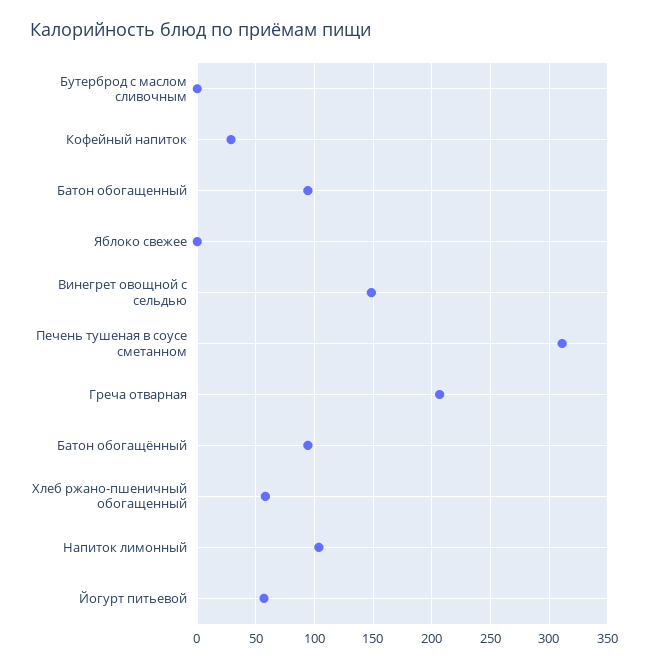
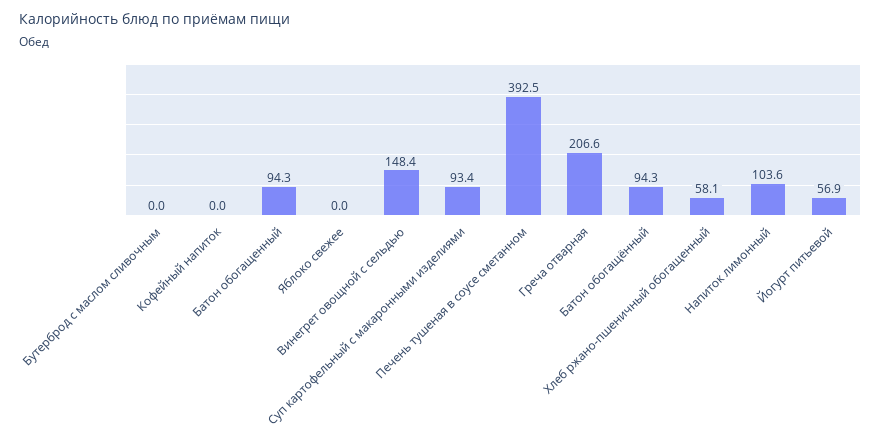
  {
    "Бутерброд с маслом сливочным": 0,
-   "Кофейный напиток": 30,
+   "Кофейный напиток": 0,
    "Батон обогащенный": 94.3,
    "Яблоко свежее": 0,
    "Винегрет овощной с сельдью": 148.4,
-   "Печень тушеная в соусе сметанном": 310,
+   "Печень тушеная в соусе сметанном": 392.5,
    "Греча отварная": 206.6,
    "Батон обогащённый": 94.3,
    "Хлеб ржано-пшеничный обогащенный": 58.1,
    "Напиток лимонный": 103.6,
-   "Йогурт питьевой": 56.9
+   "Йогурт питьевой": 56.9,
+   "Суп картофельный с макаронными изделиями": 93.4
  }

